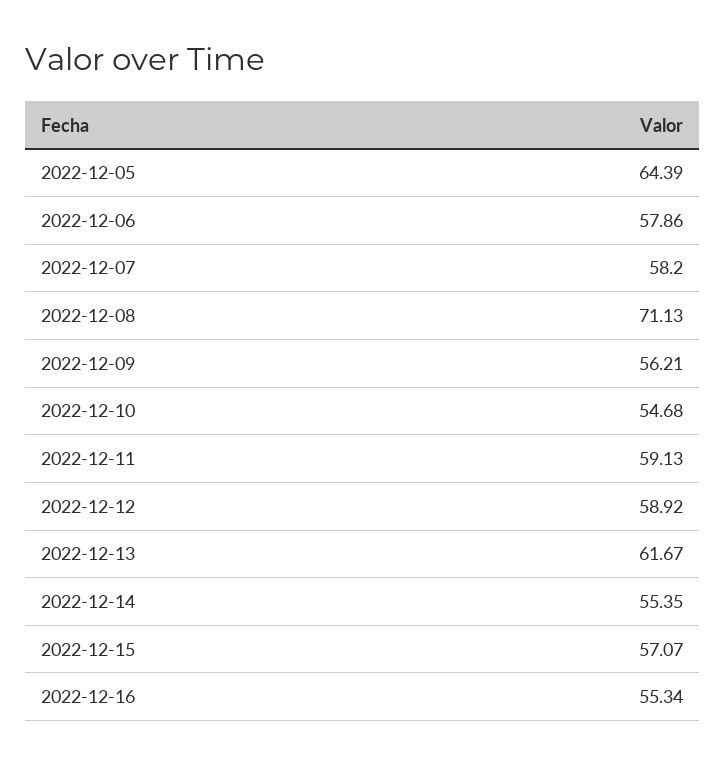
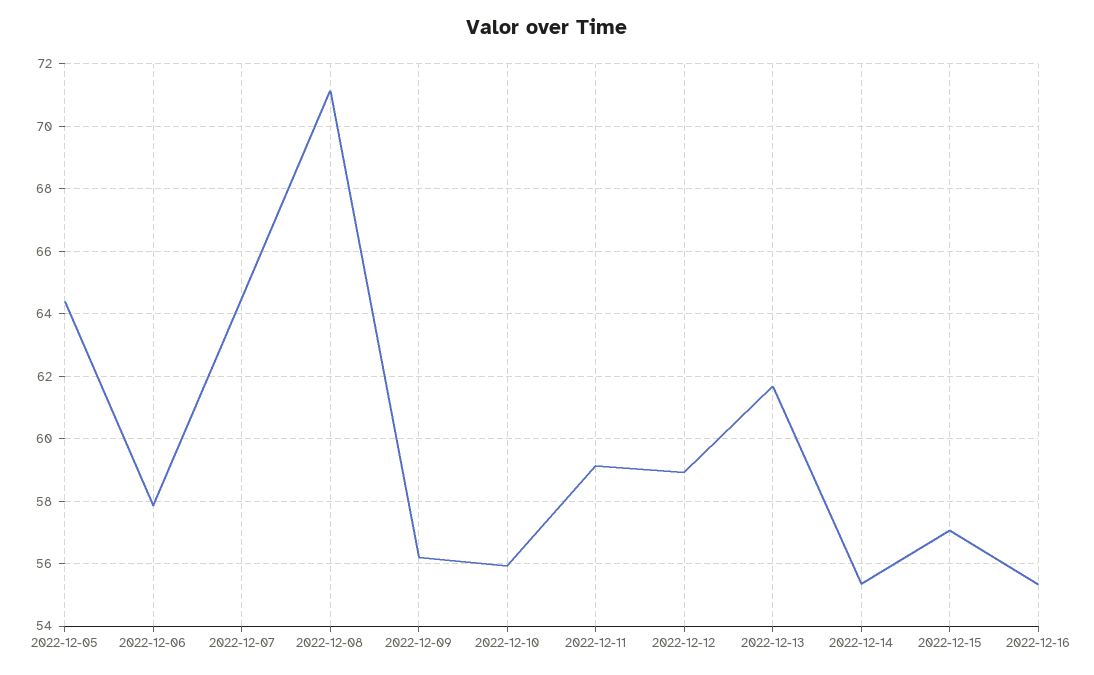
  {
    "2022-12-05": 64.39,
    "2022-12-06": 57.86,
-   "2022-12-07": 58.2,
+   "2022-12-07": 64.4,
    "2022-12-08": 71.13,
    "2022-12-09": 56.21,
-   "2022-12-10": 54.68,
+   "2022-12-10": 56,
    "2022-12-11": 59.13,
    "2022-12-12": 58.92,
    "2022-12-13": 61.67,
    "2022-12-14": 55.35,
    "2022-12-15": 57.07,
    "2022-12-16": 55.34
  }

